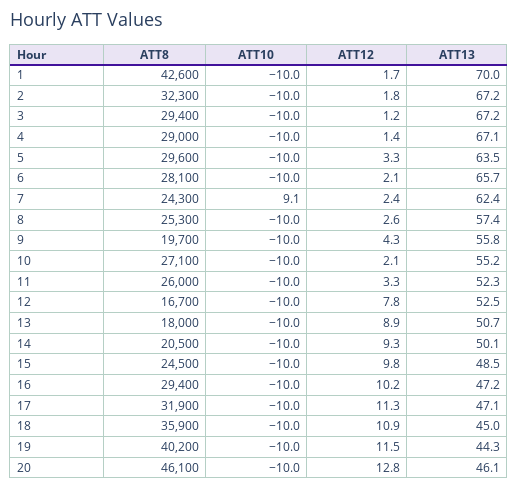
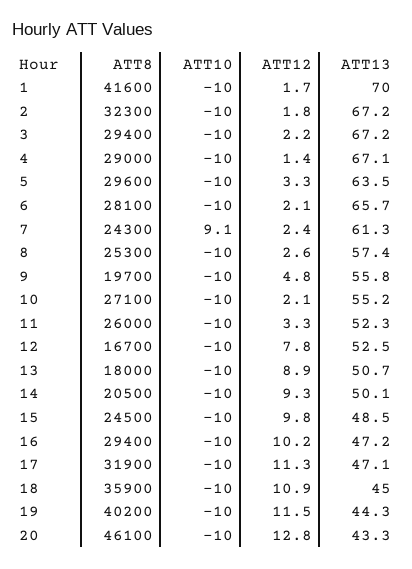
  {
    "ATT8": {
-     "1": 42600,
+     "1": 41600,
      "2": 32300,
      "3": 29400,
      "4": 29000,
      "5": 29600,
      "6": 28100,
      "7": 24300,
      "8": 25300,
      "9": 19700,
      "10": 27100,
      "11": 26000,
      "12": 16700,
      "13": 18000,
      "14": 20500,
      "15": 24500,
      "16": 29400,
      "17": 31900,
      "18": 35900,
      "19": 40200,
      "20": 46100
    },
    "ATT10": {
      "1": -10,
      "2": -10,
      "3": -10,
      "4": -10,
      "5": -10,
      "6": -10,
      "7": 9.1,
      "8": -10,
      "9": -10,
      "10": -10,
      "11": -10,
      "12": -10,
      "13": -10,
      "14": -10,
      "15": -10,
      "16": -10,
      "17": -10,
      "18": -10,
      "19": -10,
      "20": -10
    },
    "ATT12": {
      "1": 1.7,
      "2": 1.8,
-     "3": 1.2,
+     "3": 2.2,
      "4": 1.4,
      "5": 3.3,
      "6": 2.1,
      "7": 2.4,
      "8": 2.6,
-     "9": 4.3,
+     "9": 4.8,
      "10": 2.1,
      "11": 3.3,
      "12": 7.8,
      "13": 8.9,
      "14": 9.3,
      "15": 9.8,
      "16": 10.2,
      "17": 11.3,
      "18": 10.9,
      "19": 11.5,
      "20": 12.8
    },
    "ATT13": {
      "1": 70,
      "2": 67.2,
      "3": 67.2,
      "4": 67.1,
      "5": 63.5,
      "6": 65.7,
-     "7": 62.4,
+     "7": 61.3,
      "8": 57.4,
      "9": 55.8,
      "10": 55.2,
      "11": 52.3,
      "12": 52.5,
      "13": 50.7,
      "14": 50.1,
      "15": 48.5,
      "16": 47.2,
      "17": 47.1,
      "18": 45,
      "19": 44.3,
-     "20": 46.1
+     "20": 43.3
    }
  }

